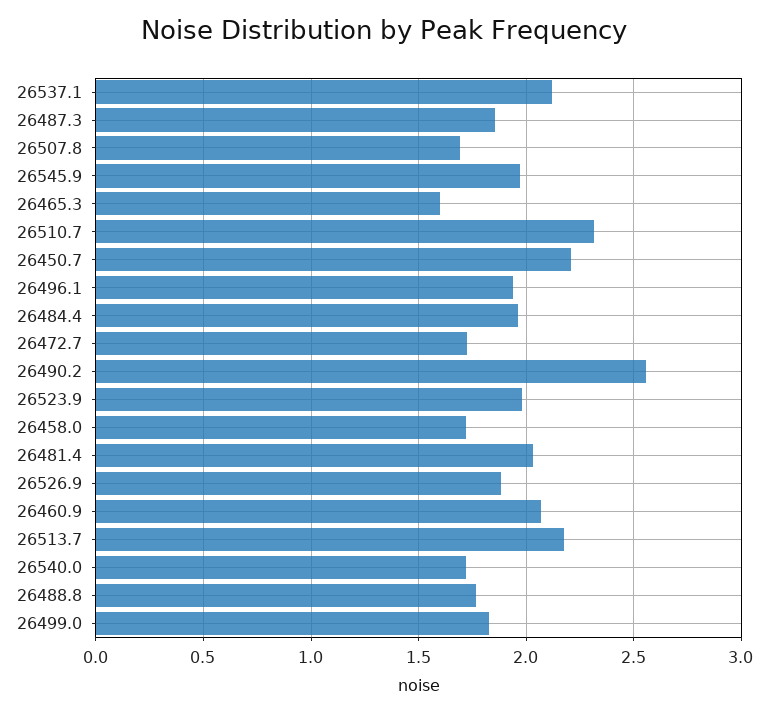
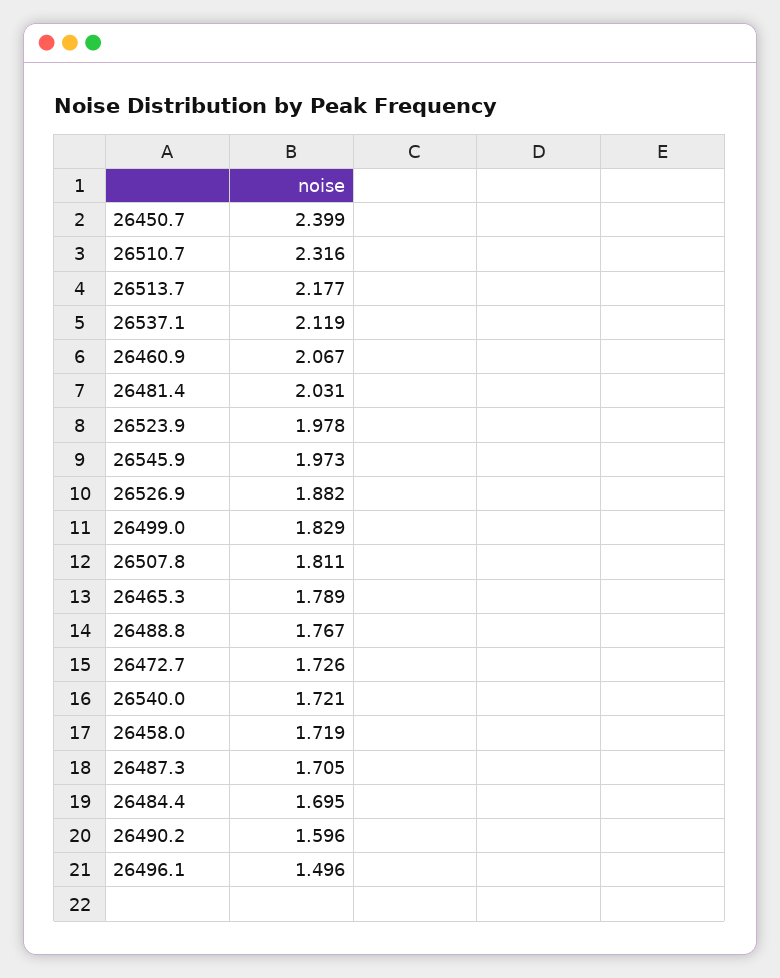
  {
    "26537.1": 2.119,
-   "26487.3": 1.85,
+   "26487.3": 1.705,
-   "26507.8": 1.7,
+   "26507.8": 1.811,
    "26545.9": 1.973,
-   "26465.3": 1.6,
+   "26465.3": 1.789,
    "26510.7": 2.316,
-   "26450.7": 2.2,
+   "26450.7": 2.399,
-   "26496.1": 1.95,
+   "26496.1": 1.496,
-   "26484.4": 1.95,
+   "26484.4": 1.695,
    "26472.7": 1.726,
-   "26490.2": 2.55,
+   "26490.2": 1.596,
    "26523.9": 1.978,
    "26458.0": 1.719,
    "26481.4": 2.031,
    "26526.9": 1.882,
    "26460.9": 2.067,
    "26513.7": 2.177,
    "26540.0": 1.721,
    "26488.8": 1.767,
    "26499.0": 1.829
  }

